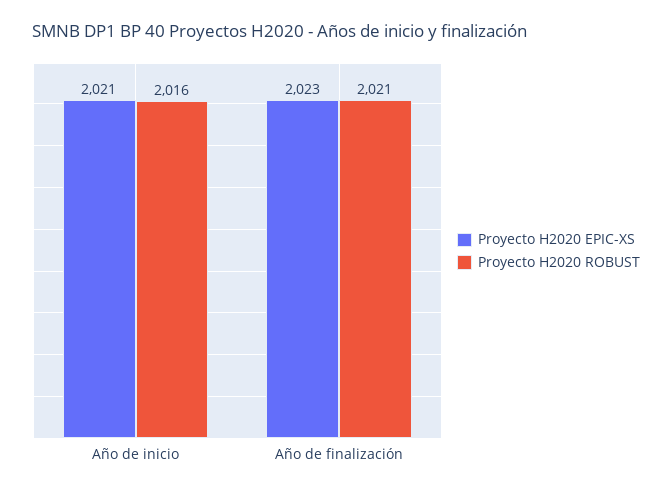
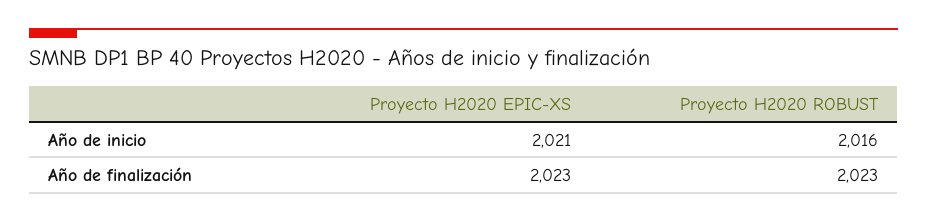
  {
    "Proyecto H2020 EPIC-XS": {
      "Año de inicio": 2021,
      "Año de finalización": 2023
    },
    "Proyecto H2020 ROBUST": {
      "Año de inicio": 2016,
-     "Año de finalización": 2021
+     "Año de finalización": 2023
    }
  }

